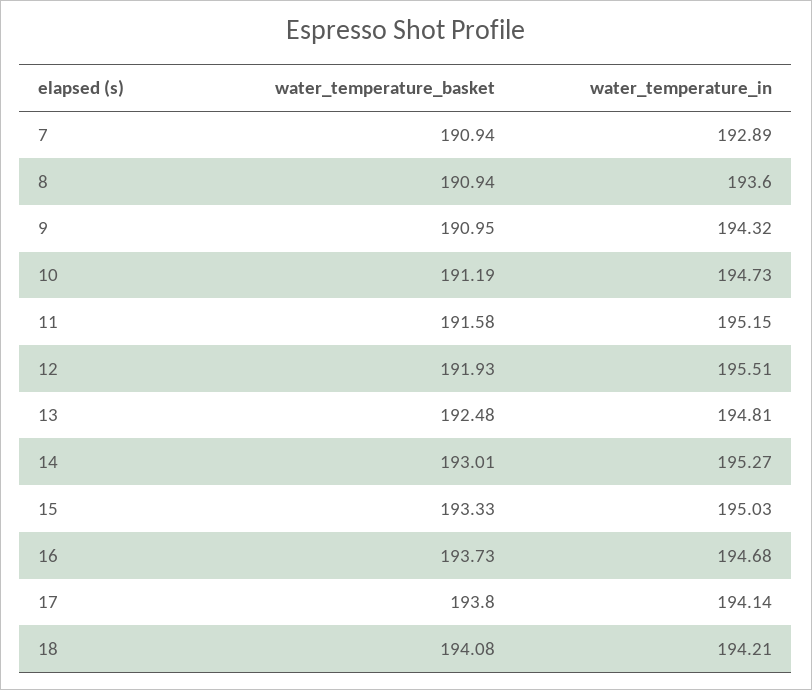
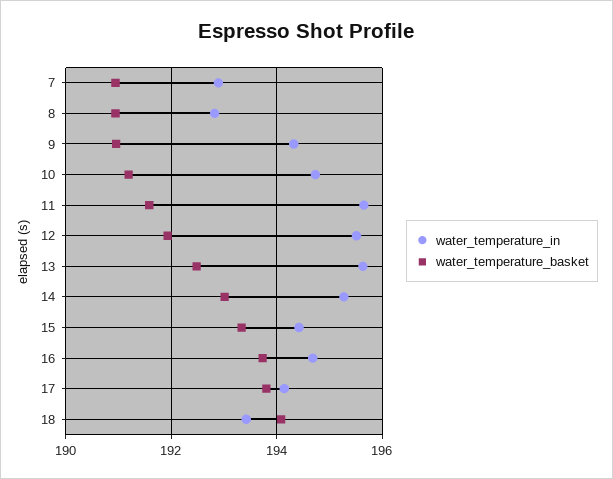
  {
    "water_temperature_basket": {
      "7": 190.94,
      "8": 190.94,
      "9": 190.95,
      "10": 191.19,
      "11": 191.58,
      "12": 191.93,
      "13": 192.48,
      "14": 193.01,
      "15": 193.33,
      "16": 193.73,
      "17": 193.8,
      "18": 194.08
    },
    "water_temperature_in": {
      "7": 192.89,
-     "8": 193.6,
+     "8": 192.8,
      "9": 194.32,
      "10": 194.73,
-     "11": 195.15,
+     "11": 195.6,
      "12": 195.51,
-     "13": 194.81,
+     "13": 195.6,
      "14": 195.27,
-     "15": 195.03,
+     "15": 194.4,
      "16": 194.68,
      "17": 194.14,
-     "18": 194.21
+     "18": 193.4
    }
  }

